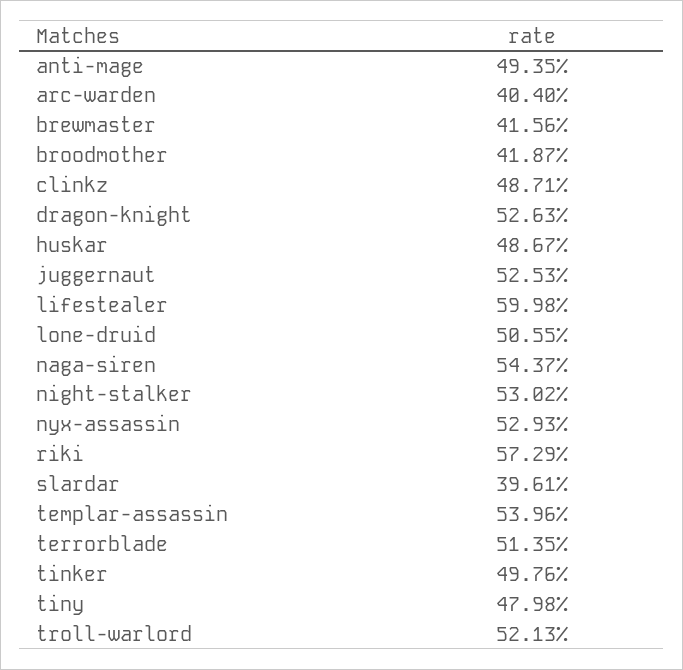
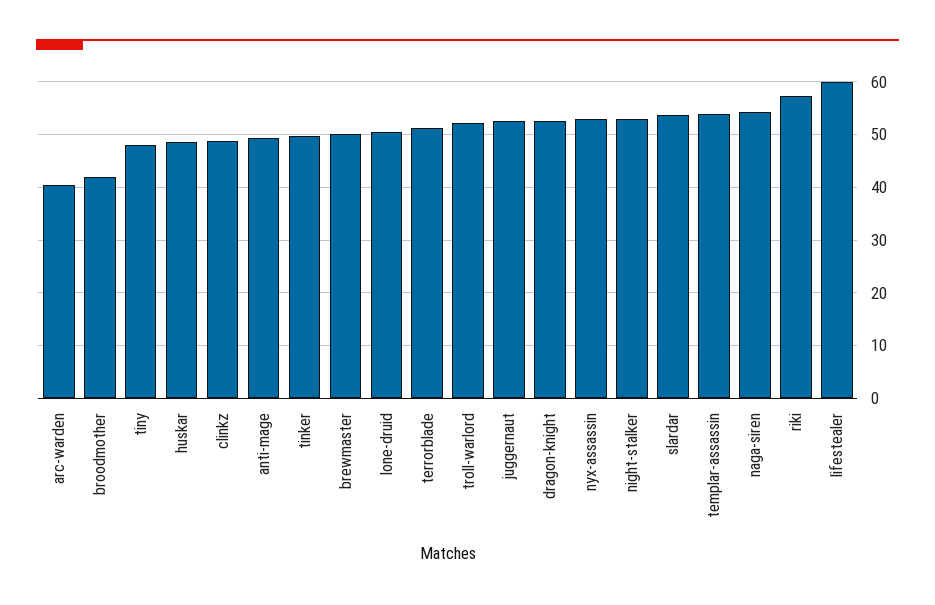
  {
    "anti-mage": 49.35,
    "arc-warden": 40.4,
-   "brewmaster": 41.56,
+   "brewmaster": 50,
    "broodmother": 41.87,
    "clinkz": 48.71,
    "dragon-knight": 52.63,
    "huskar": 48.67,
    "juggernaut": 52.53,
    "lifestealer": 59.98,
    "lone-druid": 50.55,
    "naga-siren": 54.37,
    "night-stalker": 53.02,
    "nyx-assassin": 52.93,
    "riki": 57.29,
-   "slardar": 39.61,
+   "slardar": 54,
    "templar-assassin": 53.96,
    "terrorblade": 51.35,
    "tinker": 49.76,
    "tiny": 47.98,
    "troll-warlord": 52.13
  }

